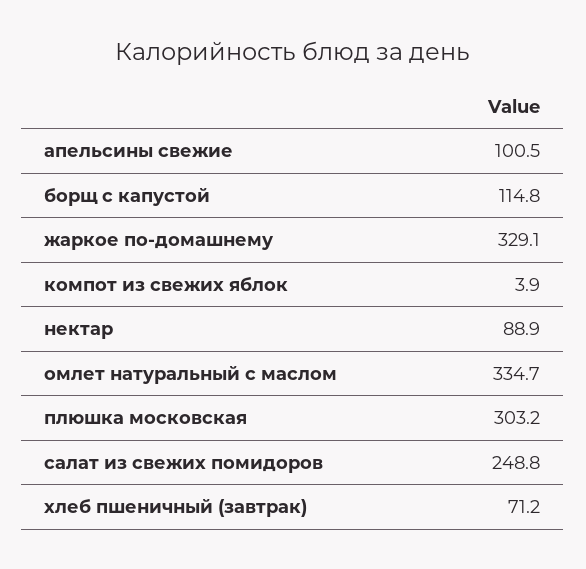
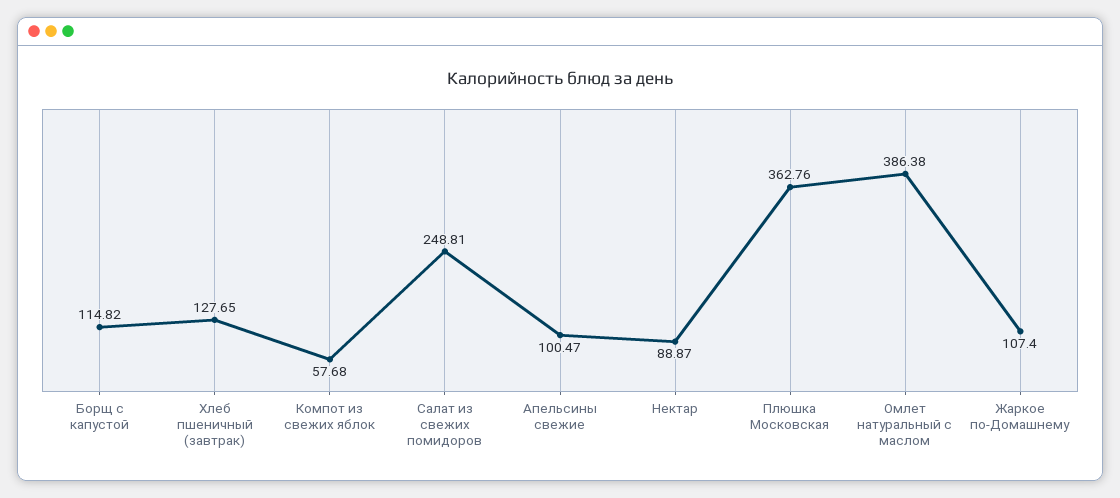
  {
    "апельсины свежие": 100.47,
    "борщ с капустой": 114.82,
-   "жаркое по-домашнему": 329.1,
+   "жаркое по-домашнему": 107.4,
-   "компот из свежих яблок": 3.9,
+   "компот из свежих яблок": 57.68,
    "нектар": 88.87,
-   "омлет натуральный с маслом": 334.7,
+   "омлет натуральный с маслом": 386.38,
-   "плюшка московская": 303.2,
+   "плюшка московская": 362.76,
    "салат из свежих помидоров": 248.81,
-   "хлеб пшеничный (завтрак)": 71.2
+   "хлеб пшеничный (завтрак)": 127.65
  }

